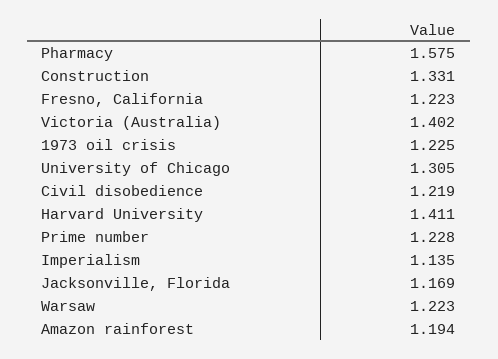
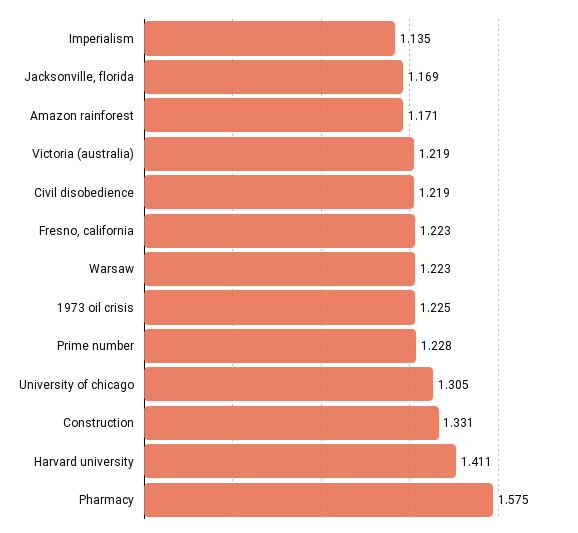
  {
    "Pharmacy": 1.575,
    "Construction": 1.331,
    "Fresno, California": 1.223,
-   "Victoria (Australia)": 1.402,
+   "Victoria (Australia)": 1.219,
    "1973 oil crisis": 1.225,
    "University of Chicago": 1.305,
    "Civil disobedience": 1.219,
    "Harvard University": 1.411,
    "Prime number": 1.228,
    "Imperialism": 1.135,
    "Jacksonville, Florida": 1.169,
    "Warsaw": 1.223,
-   "Amazon rainforest": 1.194
+   "Amazon rainforest": 1.171
  }

